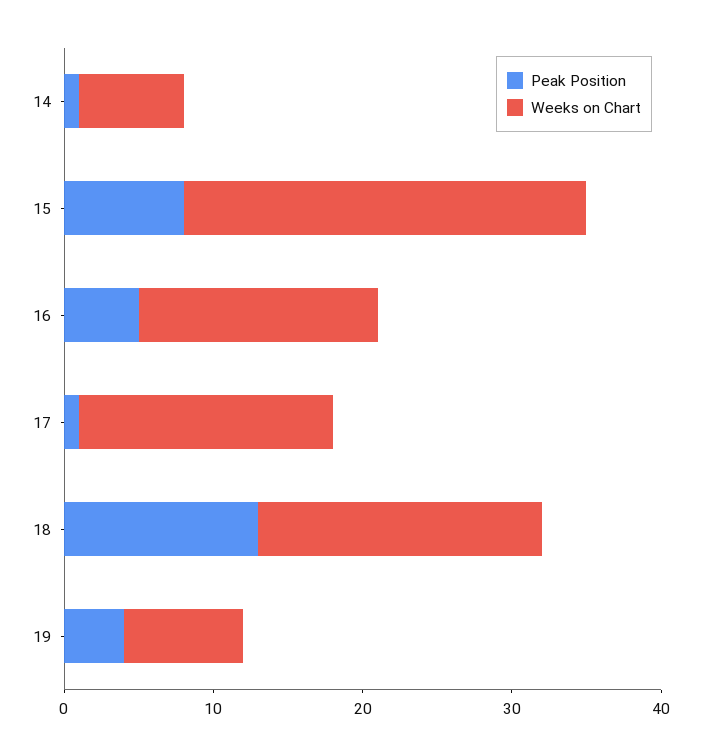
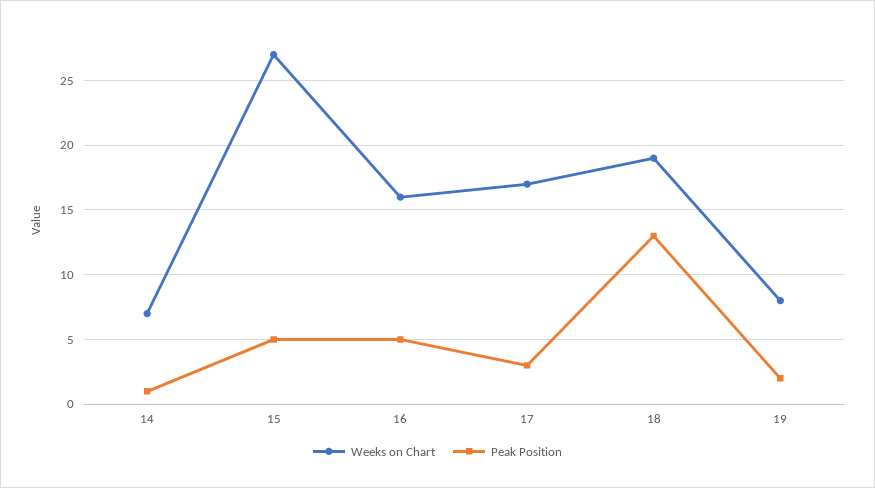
  {
    "Peak Position": {
      "14": 1,
-     "15": 8,
+     "15": 5,
      "16": 5,
-     "17": 1,
+     "17": 3,
      "18": 13,
-     "19": 4
+     "19": 2
    },
    "Weeks on Chart": {
      "14": 7,
      "15": 27,
      "16": 16,
      "17": 17,
      "18": 19,
      "19": 8
    }
  }

